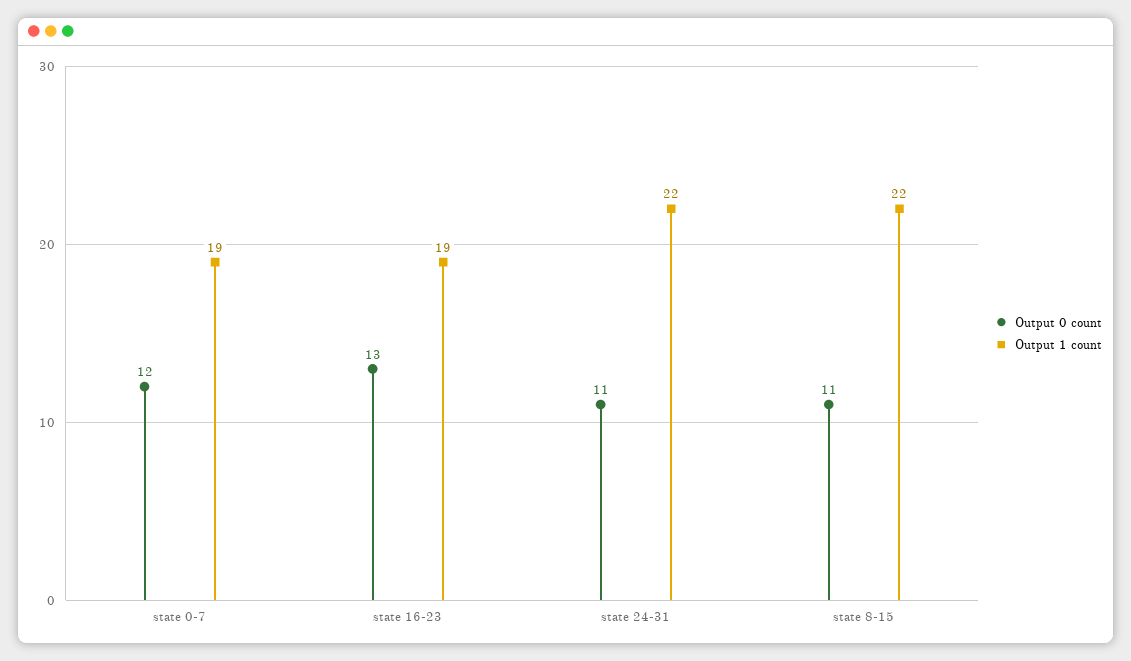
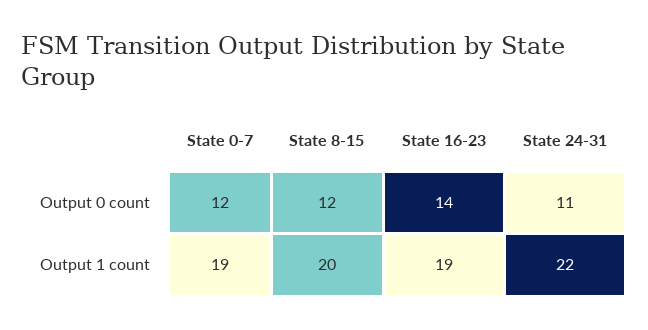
  {
    "Output 0 count": {
      "state 0-7": 12,
-     "state 16-23": 13,
+     "state 16-23": 14,
      "state 24-31": 11,
-     "state 8-15": 11
+     "state 8-15": 12
    },
    "Output 1 count": {
      "state 0-7": 19,
      "state 16-23": 19,
      "state 24-31": 22,
-     "state 8-15": 22
+     "state 8-15": 20
    }
  }

